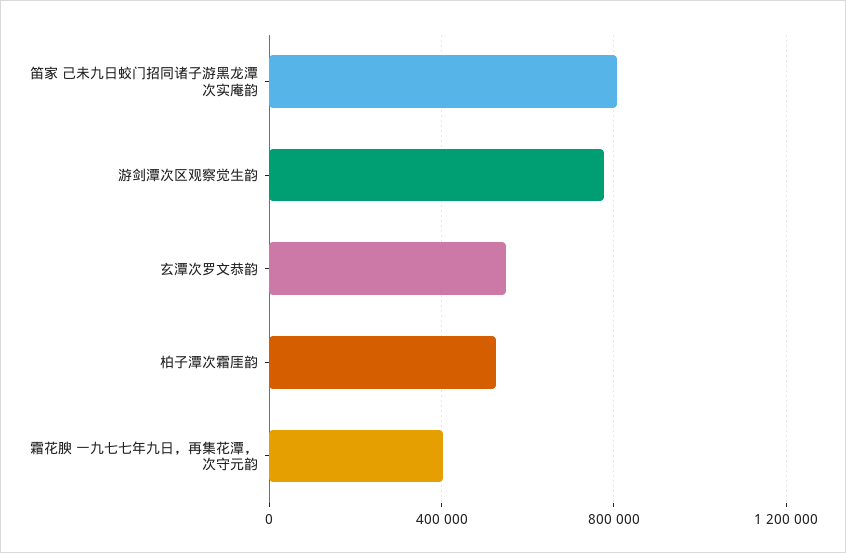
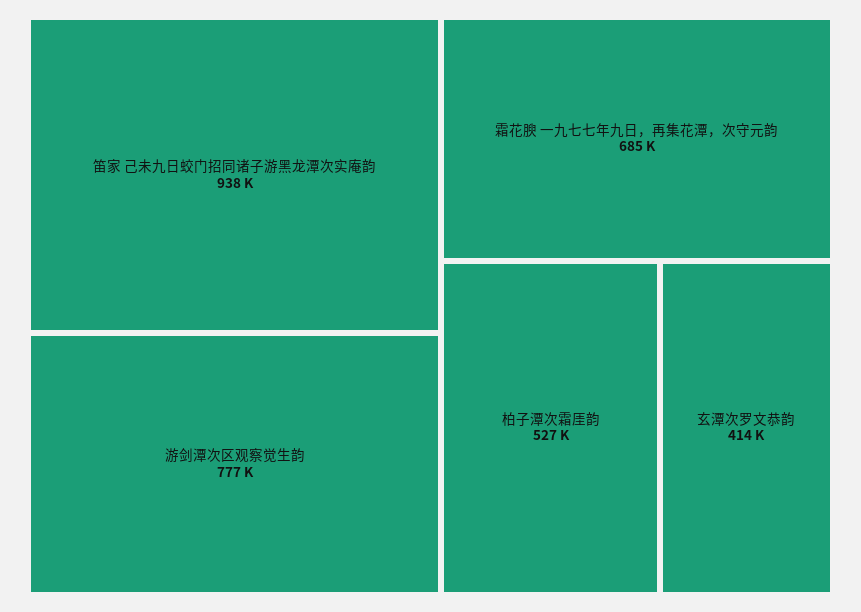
  {
-   "笛家 己未九日蛟门招同诸子游黑龙潭次实庵韵": 800000,
+   "笛家 己未九日蛟门招同诸子游黑龙潭次实庵韵": 938000,
    "游剑潭次区观察觉生韵": 777000,
-   "玄潭次罗文恭韵": 550000,
+   "玄潭次罗文恭韵": 414000,
    "柏子潭次霜厓韵": 527000,
-   "霜花腴 一九七七年九日，再集花潭，次守元韵": 400000
+   "霜花腴 一九七七年九日，再集花潭，次守元韵": 685000
  }

